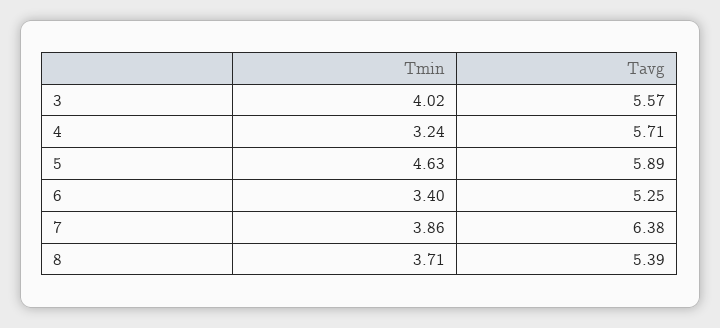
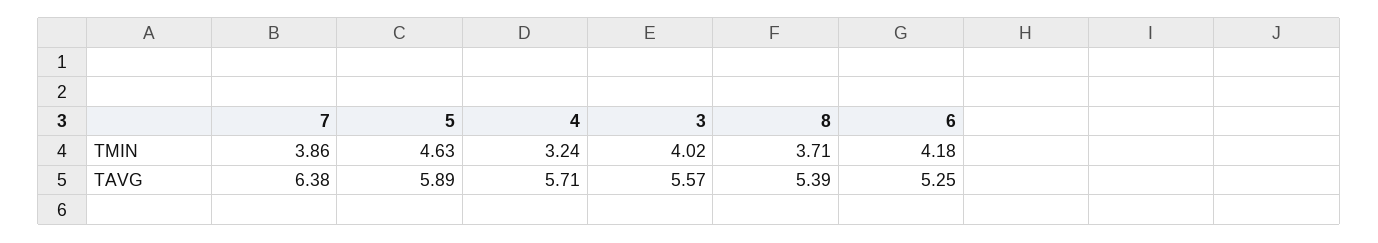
  {
    "Tmin": {
      "3": 4.02,
      "4": 3.24,
      "5": 4.63,
-     "6": 3.4,
+     "6": 4.18,
      "7": 3.86,
      "8": 3.71
    },
    "Tavg": {
      "3": 5.57,
      "4": 5.71,
      "5": 5.89,
      "6": 5.25,
      "7": 6.38,
      "8": 5.39
    }
  }

